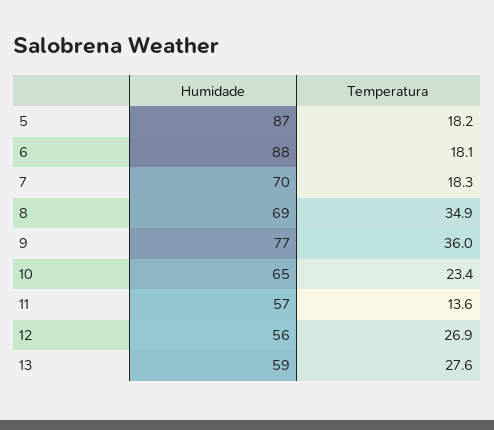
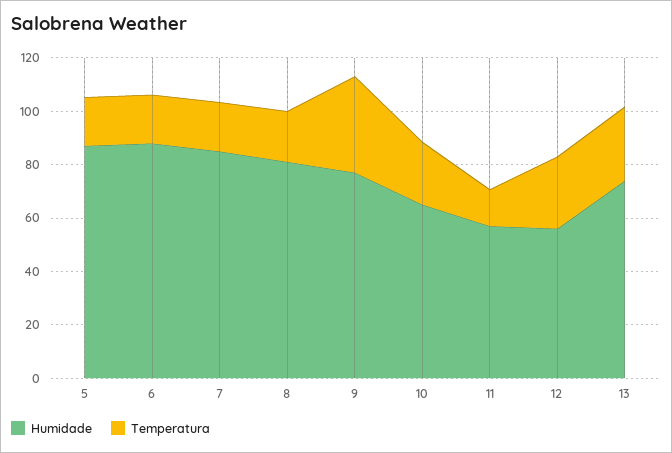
  {
    "Humidade": {
      "5": 87,
      "6": 88,
-     "7": 70,
+     "7": 85,
-     "8": 69,
+     "8": 80,
      "9": 77,
      "10": 65,
      "11": 57,
      "12": 56,
-     "13": 59
+     "13": 75
    },
    "Temperatura": {
      "5": 18.2,
      "6": 18.1,
      "7": 18.3,
-     "8": 34.9,
+     "8": 20,
      "9": 36,
      "10": 23.4,
      "11": 13.6,
      "12": 26.9,
      "13": 27.6
    }
  }

